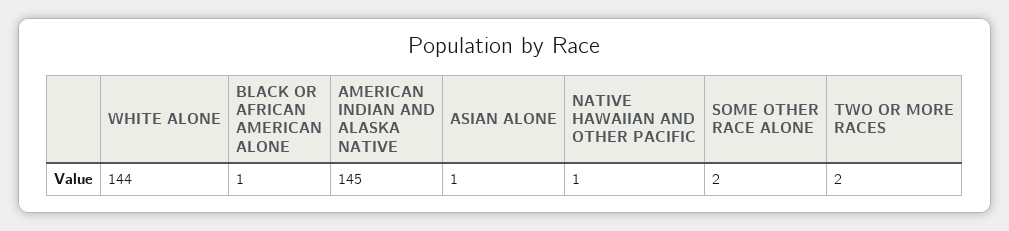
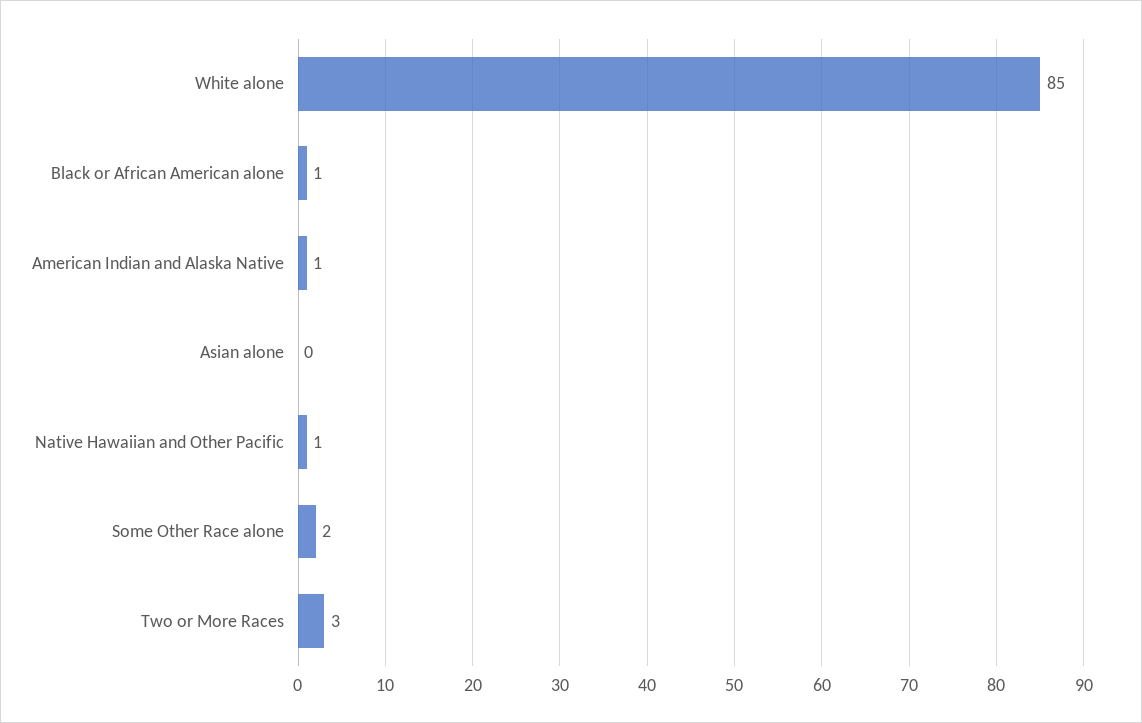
  {
-   "WHITE ALONE": 144,
+   "WHITE ALONE": 85,
    "BLACK OR AFRICAN AMERICAN ALONE": 1,
-   "AMERICAN INDIAN AND ALASKA NATIVE": 145,
+   "AMERICAN INDIAN AND ALASKA NATIVE": 1,
-   "ASIAN ALONE": 1,
+   "ASIAN ALONE": 0,
    "NATIVE HAWAIIAN AND OTHER PACIFIC": 1,
    "SOME OTHER RACE ALONE": 2,
-   "TWO OR MORE RACES": 2
+   "TWO OR MORE RACES": 3
  }

